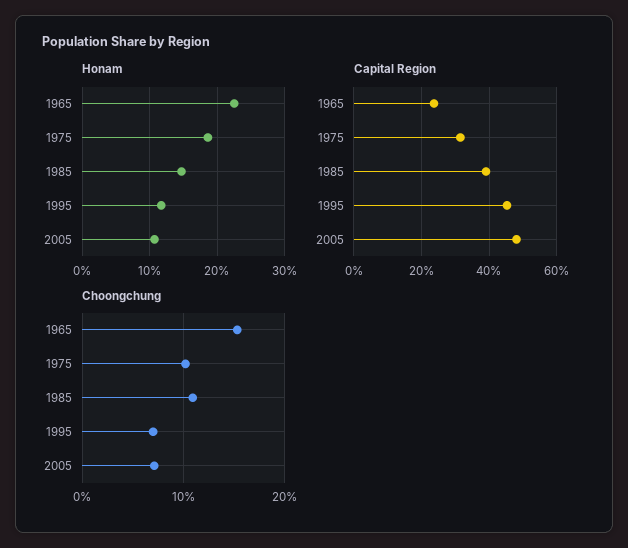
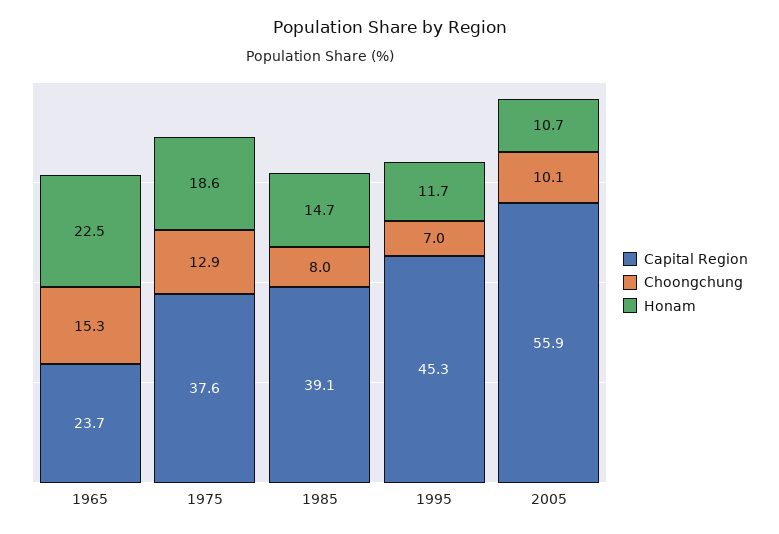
  {
    "Honam": {
      "1965": 22.5,
      "1975": 18.6,
      "1985": 14.7,
      "1995": 11.7,
      "2005": 10.7
    },
    "Capital Region": {
      "1965": 23.7,
-     "1975": 32,
+     "1975": 37.6,
      "1985": 39.1,
      "1995": 45.3,
-     "2005": 48
+     "2005": 55.9
    },
    "Choongchung": {
      "1965": 15.3,
-     "1975": 10,
+     "1975": 12.9,
-     "1985": 11,
+     "1985": 8,
      "1995": 7,
-     "2005": 7
+     "2005": 10.1
    }
  }

